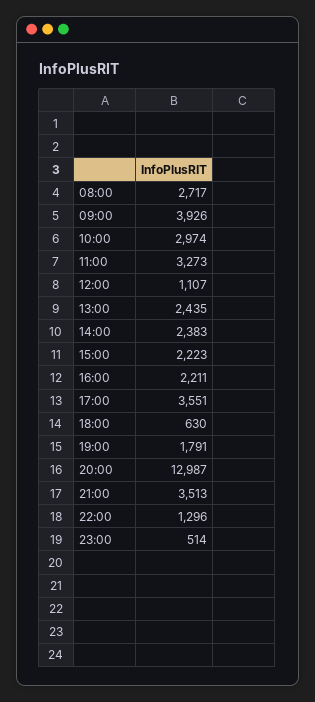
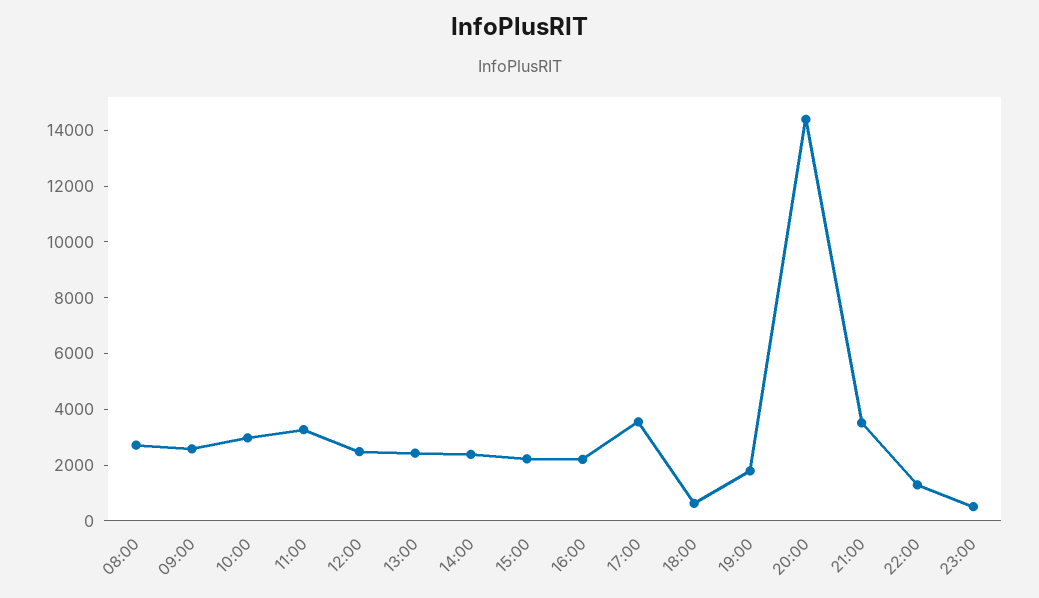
  {
    "08:00": 2717,
-   "09:00": 3926,
+   "09:00": 2500,
    "10:00": 2974,
    "11:00": 3273,
-   "12:00": 1107,
+   "12:00": 2500,
    "13:00": 2435,
    "14:00": 2383,
    "15:00": 2223,
    "16:00": 2211,
    "17:00": 3551,
    "18:00": 630,
    "19:00": 1791,
-   "20:00": 12987,
+   "20:00": 14500,
    "21:00": 3513,
    "22:00": 1296,
    "23:00": 514
  }

